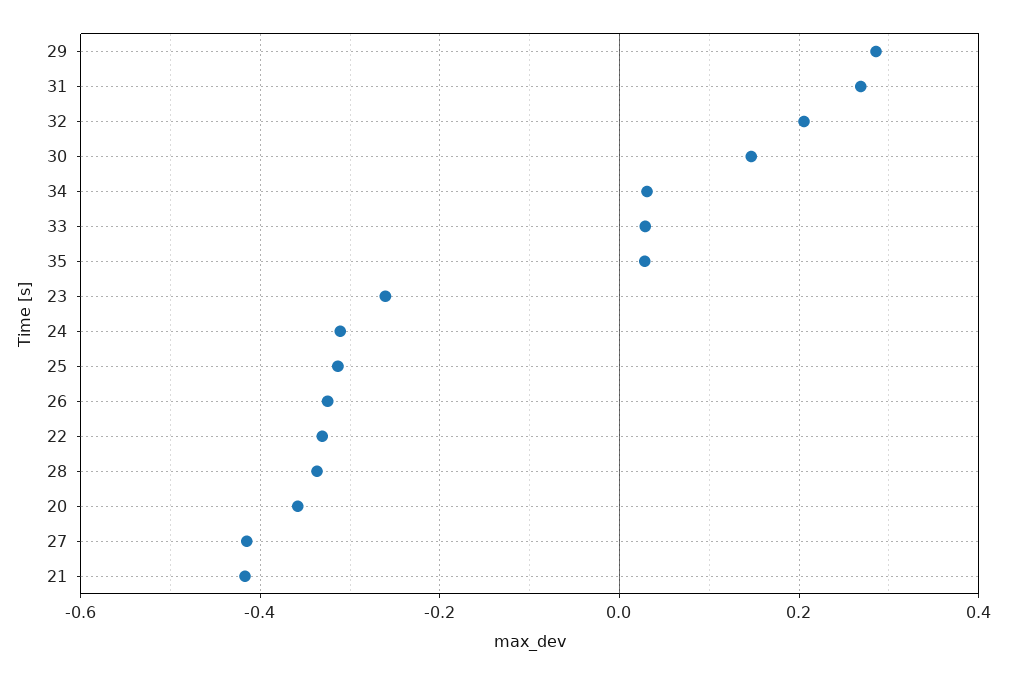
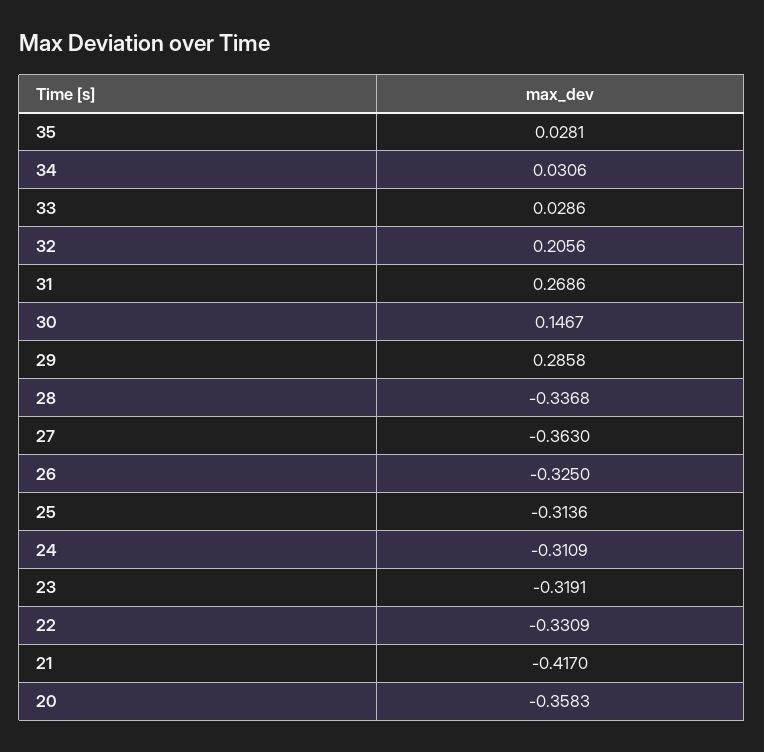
  {
    "29": 0.2858,
    "31": 0.2686,
    "32": 0.2056,
    "30": 0.1467,
    "34": 0.0306,
    "33": 0.0286,
    "35": 0.0281,
-   "23": -0.26,
+   "23": -0.3191,
    "24": -0.3109,
    "25": -0.3136,
    "26": -0.325,
    "22": -0.3309,
    "28": -0.3368,
    "20": -0.3583,
-   "27": -0.42,
+   "27": -0.363,
    "21": -0.417
  }

